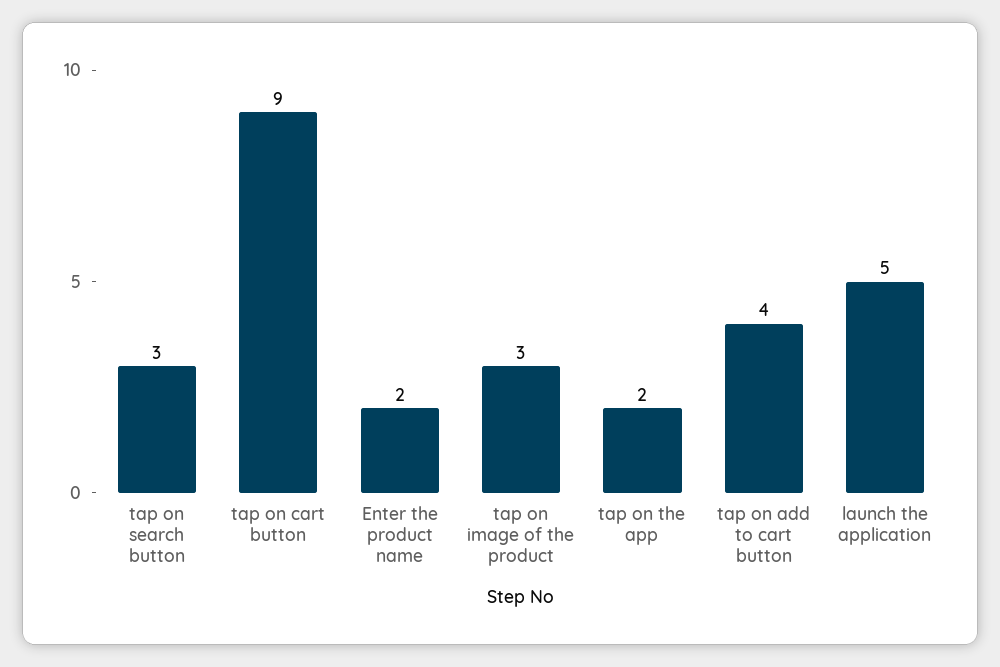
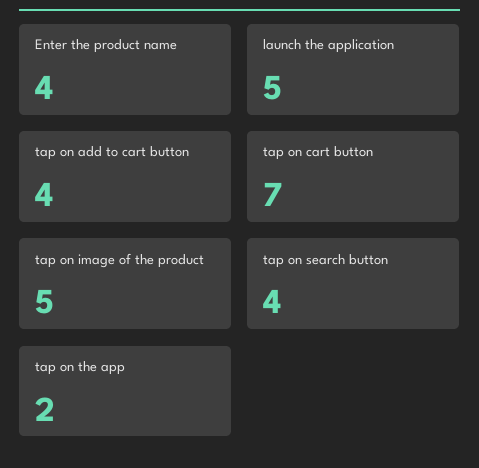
  {
-   "tap on search button": 3,
+   "tap on search button": 4,
-   "tap on cart button": 9,
+   "tap on cart button": 7,
-   "Enter the product name": 2,
+   "Enter the product name": 4,
-   "tap on image of the product": 3,
+   "tap on image of the product": 5,
    "tap on the app": 2,
    "tap on add to cart button": 4,
    "launch the application": 5
  }

